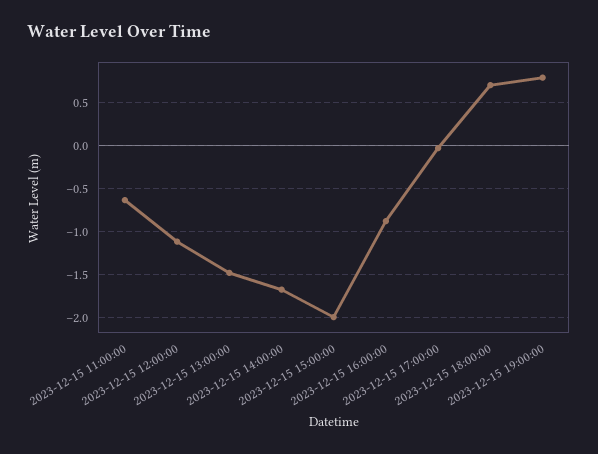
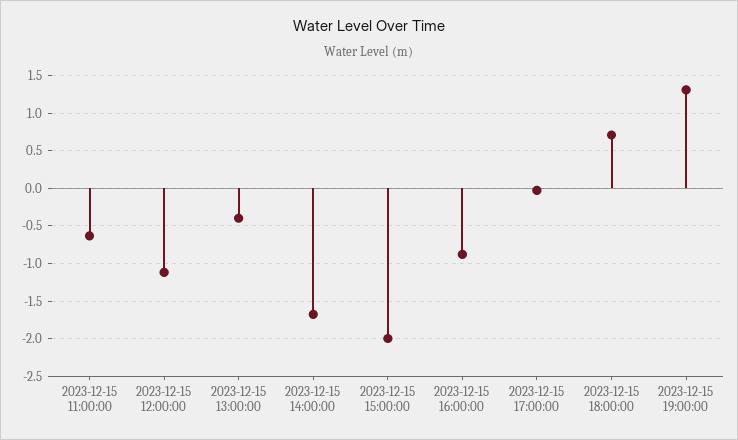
  {
    "2023-12-15 11:00:00": -0.6,
    "2023-12-15 12:00:00": -1.1,
-   "2023-12-15 13:00:00": -1.5,
+   "2023-12-15 13:00:00": -0.4,
    "2023-12-15 14:00:00": -1.7,
    "2023-12-15 15:00:00": -2,
    "2023-12-15 16:00:00": -0.9,
    "2023-12-15 17:00:00": 0,
    "2023-12-15 18:00:00": 0.7,
-   "2023-12-15 19:00:00": 0.8
+   "2023-12-15 19:00:00": 1.3
  }

